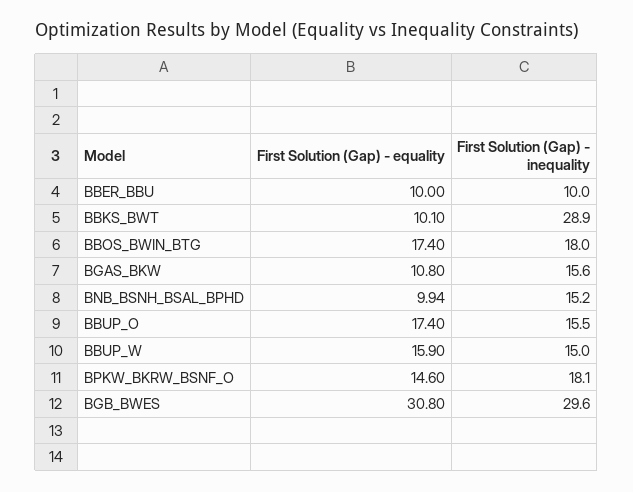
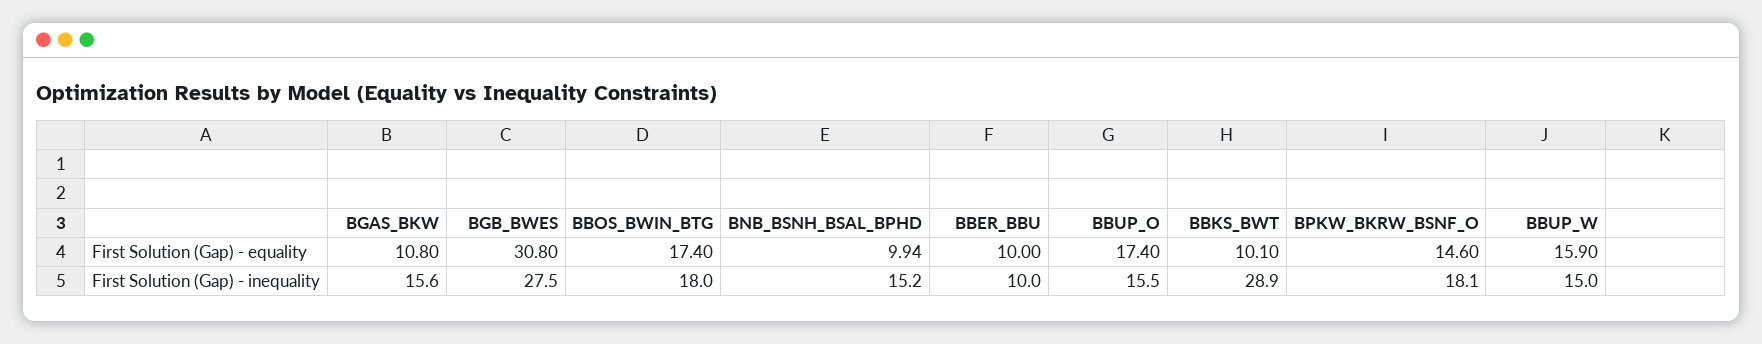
  {
    "First Solution (Gap) - equality": {
      "BBER_BBU": 10,
      "BBKS_BWT": 10.1,
      "BBOS_BWIN_BTG": 17.4,
      "BGAS_BKW": 10.8,
      "BNB_BSNH_BSAL_BPHD": 9.94,
      "BBUP_O": 17.4,
      "BBUP_W": 15.9,
      "BPKW_BKRW_BSNF_O": 14.6,
      "BGB_BWES": 30.8
    },
    "First Solution (Gap) - inequality": {
      "BBER_BBU": 10,
      "BBKS_BWT": 28.9,
      "BBOS_BWIN_BTG": 18,
      "BGAS_BKW": 15.6,
      "BNB_BSNH_BSAL_BPHD": 15.2,
      "BBUP_O": 15.5,
      "BBUP_W": 15,
      "BPKW_BKRW_BSNF_O": 18.1,
-     "BGB_BWES": 29.6
+     "BGB_BWES": 27.5
    }
  }

